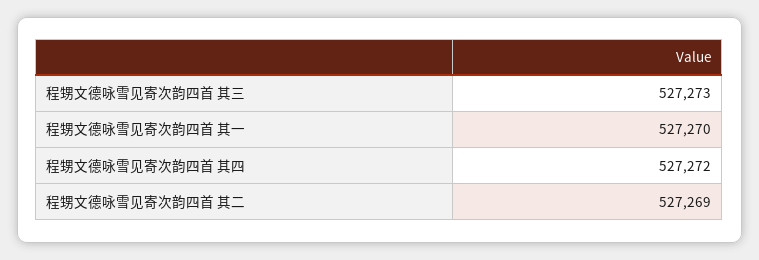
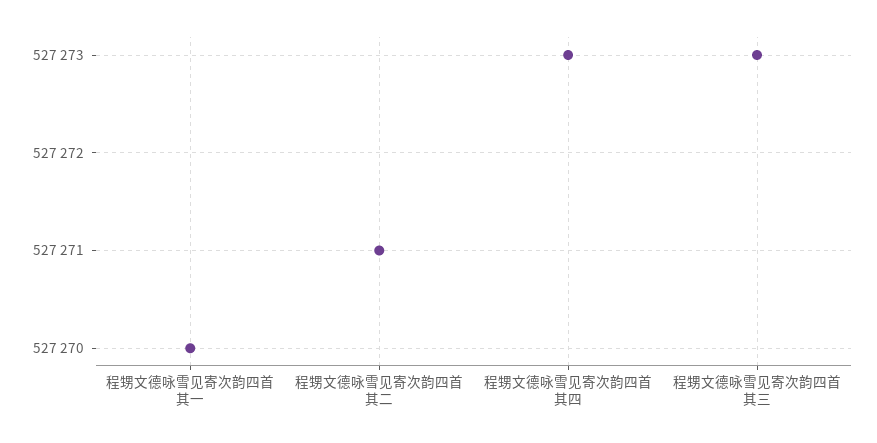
  {
    "程甥文德咏雪见寄次韵四首 其三": 527273,
    "程甥文德咏雪见寄次韵四首 其一": 527270,
-   "程甥文德咏雪见寄次韵四首 其四": 527272,
+   "程甥文德咏雪见寄次韵四首 其四": 527273,
-   "程甥文德咏雪见寄次韵四首 其二": 527269
+   "程甥文德咏雪见寄次韵四首 其二": 527271
  }

